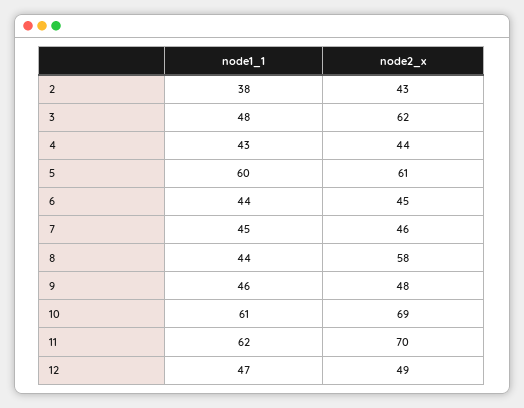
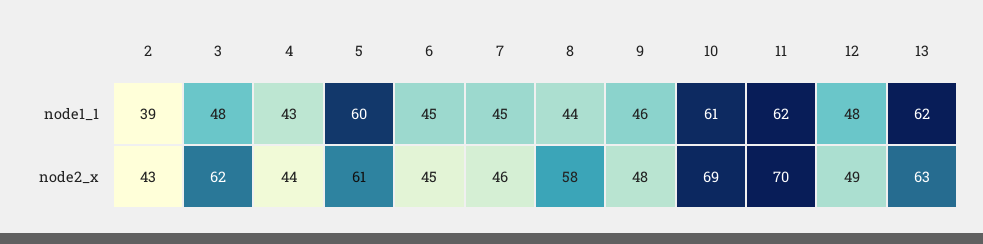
  {
    "node1_1": {
-     "2": 38,
+     "2": 39,
      "3": 48,
      "4": 43,
      "5": 60,
-     "6": 44,
+     "6": 45,
      "7": 45,
      "8": 44,
      "9": 46,
      "10": 61,
      "11": 62,
-     "12": 47
+     "12": 48,
+     "13": 62
    },
    "node2_x": {
      "2": 43,
      "3": 62,
      "4": 44,
      "5": 61,
      "6": 45,
      "7": 46,
      "8": 58,
      "9": 48,
      "10": 69,
      "11": 70,
-     "12": 49
+     "12": 49,
+     "13": 63
    }
  }

